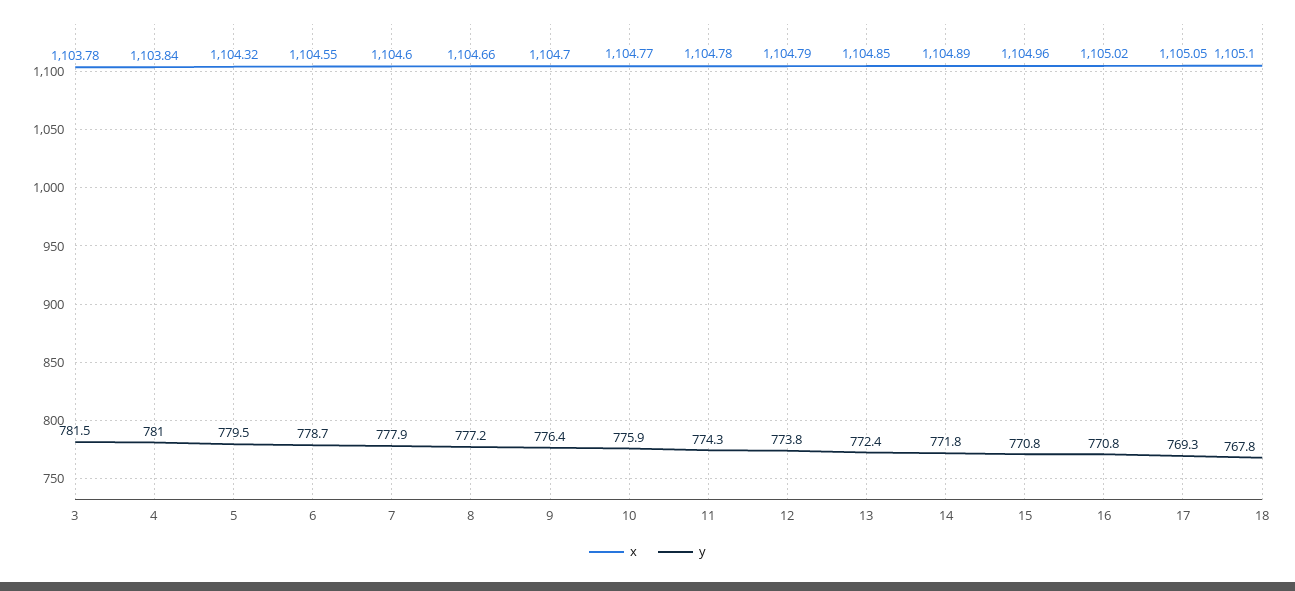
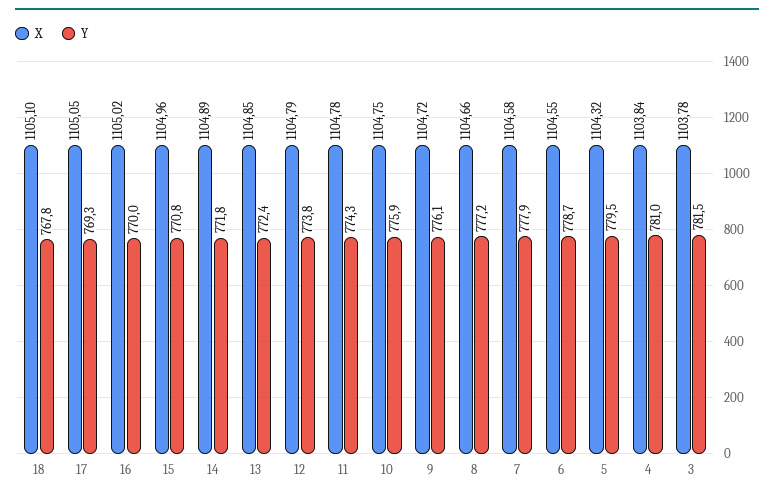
  {
    "x": {
      "3": 1103.78,
      "4": 1103.84,
      "5": 1104.32,
      "6": 1104.55,
-     "7": 1104.6,
+     "7": 1104.58,
      "8": 1104.66,
-     "9": 1104.7,
+     "9": 1104.72,
-     "10": 1104.77,
+     "10": 1104.75,
      "11": 1104.78,
      "12": 1104.79,
      "13": 1104.85,
      "14": 1104.89,
      "15": 1104.96,
      "16": 1105.02,
      "17": 1105.05,
      "18": 1105.1
    },
    "y": {
      "3": 781.5,
      "4": 781,
      "5": 779.5,
      "6": 778.7,
      "7": 777.9,
      "8": 777.2,
-     "9": 776.4,
+     "9": 776.1,
      "10": 775.9,
      "11": 774.3,
      "12": 773.8,
      "13": 772.4,
      "14": 771.8,
      "15": 770.8,
-     "16": 770.8,
+     "16": 770,
      "17": 769.3,
      "18": 767.8
    }
  }

